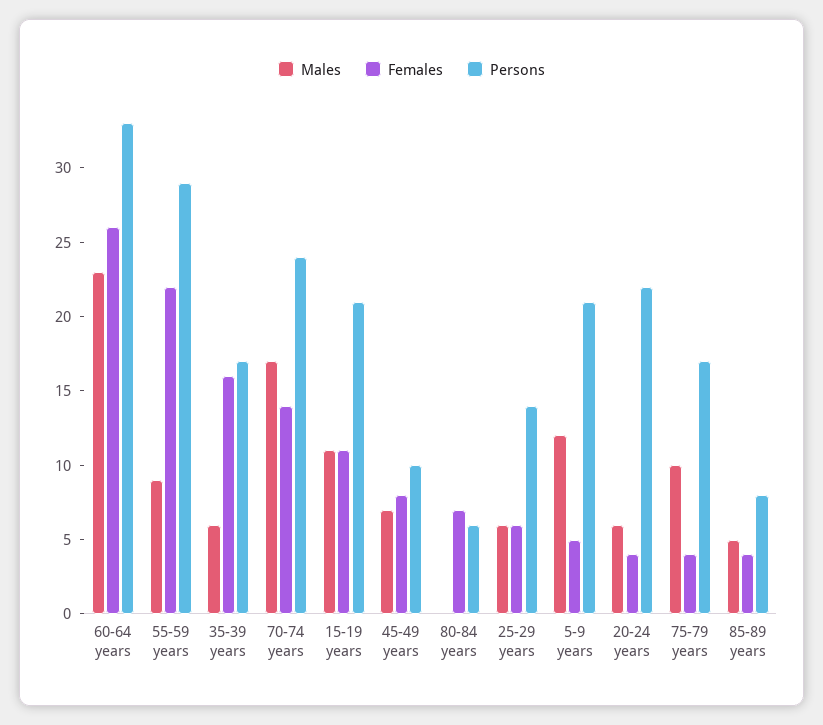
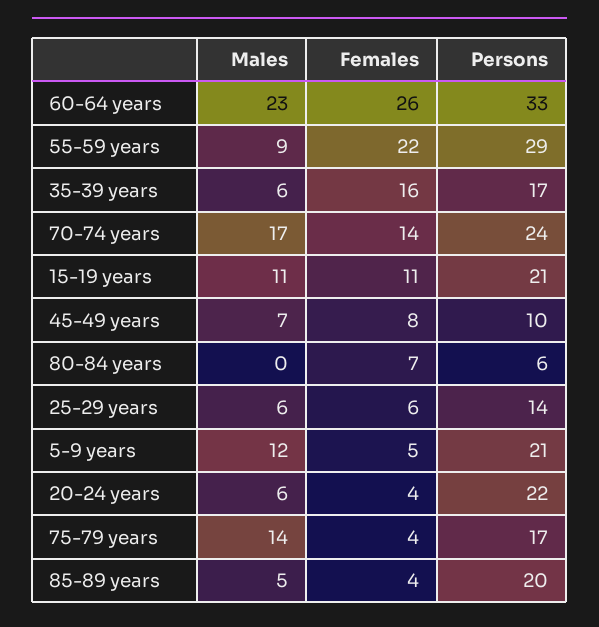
  {
    "Males": {
      "60-64 years": 23,
      "55-59 years": 9,
      "35-39 years": 6,
      "70-74 years": 17,
      "15-19 years": 11,
      "45-49 years": 7,
      "80-84 years": 0,
      "25-29 years": 6,
      "5-9 years": 12,
      "20-24 years": 6,
-     "75-79 years": 10,
+     "75-79 years": 14,
      "85-89 years": 5
    },
    "Females": {
      "60-64 years": 26,
      "55-59 years": 22,
      "35-39 years": 16,
      "70-74 years": 14,
      "15-19 years": 11,
      "45-49 years": 8,
      "80-84 years": 7,
      "25-29 years": 6,
      "5-9 years": 5,
      "20-24 years": 4,
      "75-79 years": 4,
      "85-89 years": 4
    },
    "Persons": {
      "60-64 years": 33,
      "55-59 years": 29,
      "35-39 years": 17,
      "70-74 years": 24,
      "15-19 years": 21,
      "45-49 years": 10,
      "80-84 years": 6,
      "25-29 years": 14,
      "5-9 years": 21,
      "20-24 years": 22,
      "75-79 years": 17,
-     "85-89 years": 8
+     "85-89 years": 20
    }
  }

